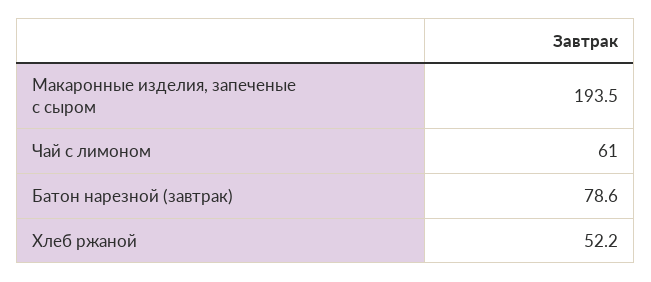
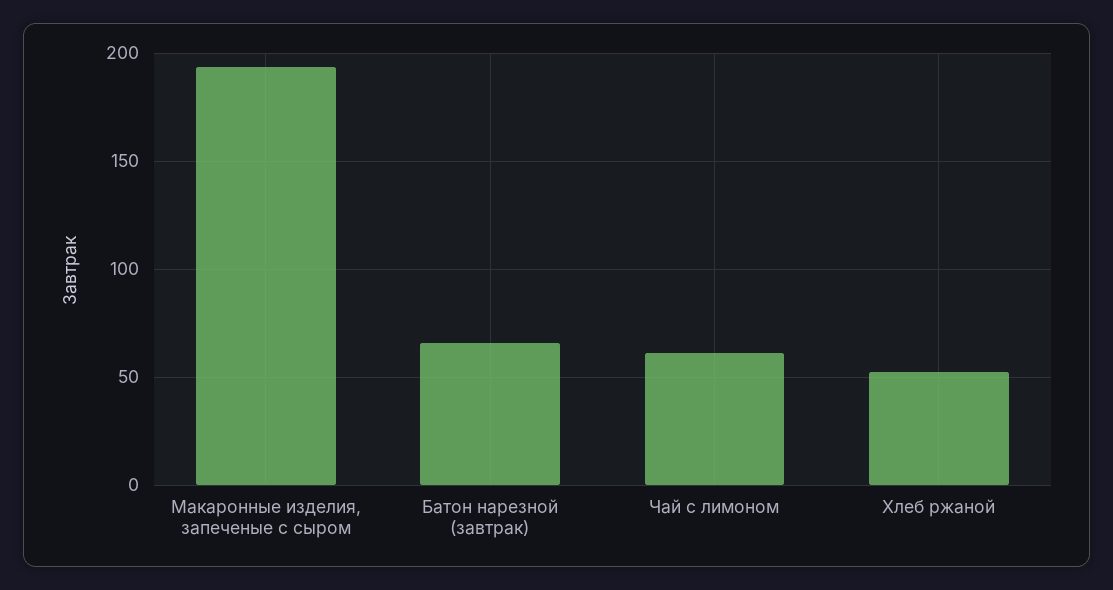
  {
    "Макаронные изделия, запеченые с сыром": 193.5,
    "Чай с лимоном": 61,
-   "Батон нарезной (завтрак)": 78.6,
+   "Батон нарезной (завтрак)": 65,
    "Хлеб ржаной": 52.2
  }

